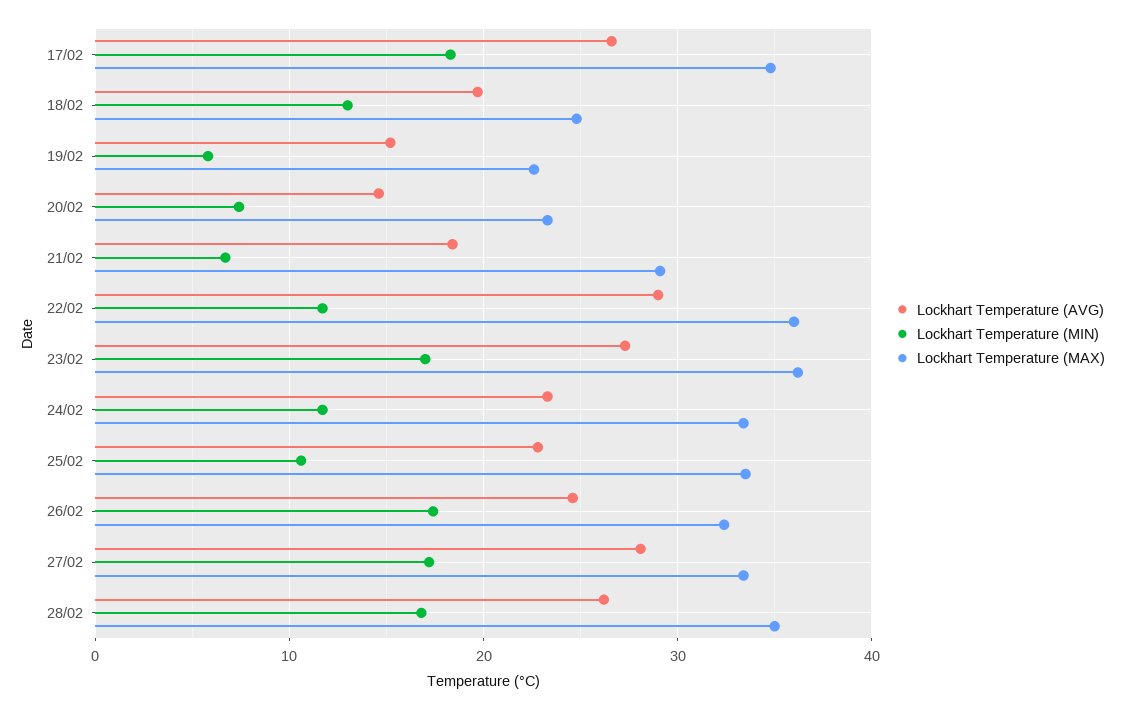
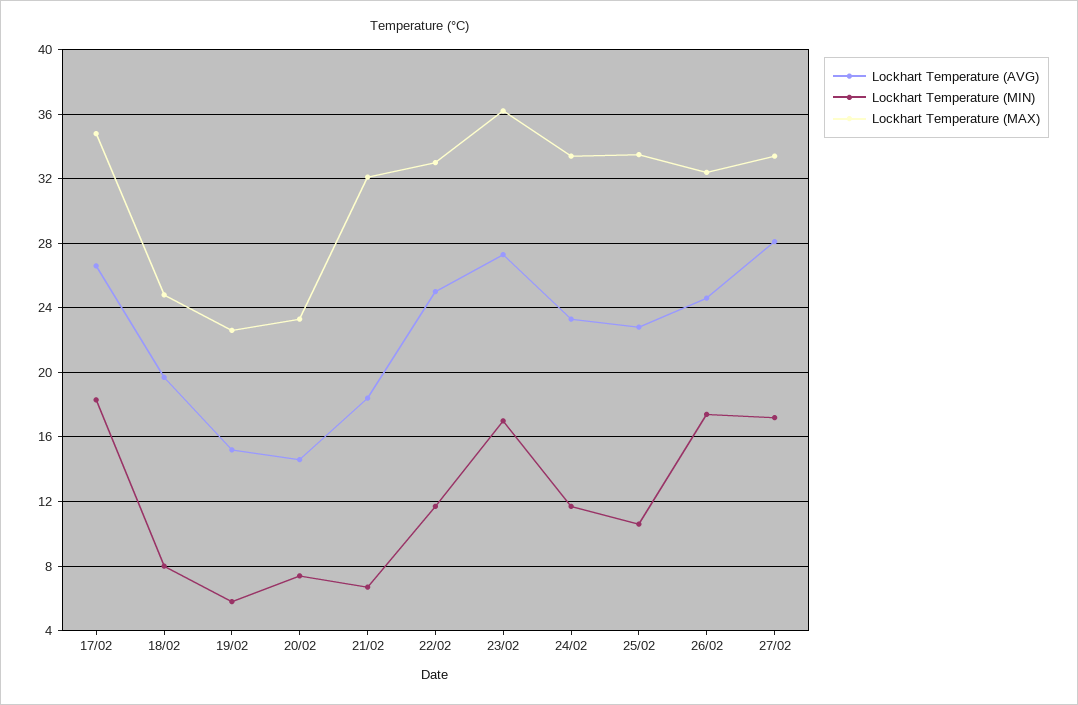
  {
    "Lockhart Temperature (AVG)": {
      "17/02": 26.5,
      "18/02": 19.5,
      "19/02": 15,
      "20/02": 14.5,
      "21/02": 18.5,
-     "22/02": 29,
+     "22/02": 25,
      "23/02": 27.5,
      "24/02": 23.5,
      "25/02": 23,
      "26/02": 24.5,
-     "27/02": 28,
+     "27/02": 28
-     "28/02": 26
    },
    "Lockhart Temperature (MIN)": {
      "17/02": 18.5,
-     "18/02": 13,
+     "18/02": 8,
      "19/02": 6,
      "20/02": 7.5,
      "21/02": 6.5,
      "22/02": 11.5,
      "23/02": 17,
      "24/02": 11.5,
      "25/02": 10.5,
      "26/02": 17.5,
-     "27/02": 17,
+     "27/02": 17
-     "28/02": 17
    },
    "Lockhart Temperature (MAX)": {
      "17/02": 35,
      "18/02": 25,
      "19/02": 22.5,
      "20/02": 23.5,
-     "21/02": 29,
+     "21/02": 32,
-     "22/02": 36,
+     "22/02": 33,
      "23/02": 36,
      "24/02": 33.5,
      "25/02": 33.5,
      "26/02": 32.5,
-     "27/02": 33.5,
+     "27/02": 33.5
-     "28/02": 35
    }
  }

